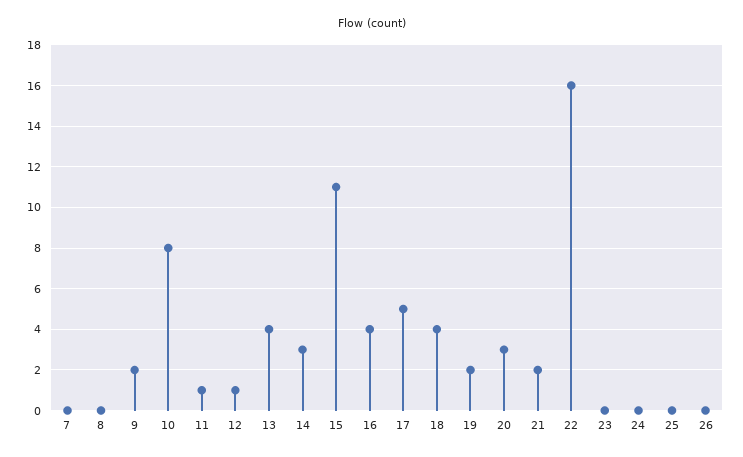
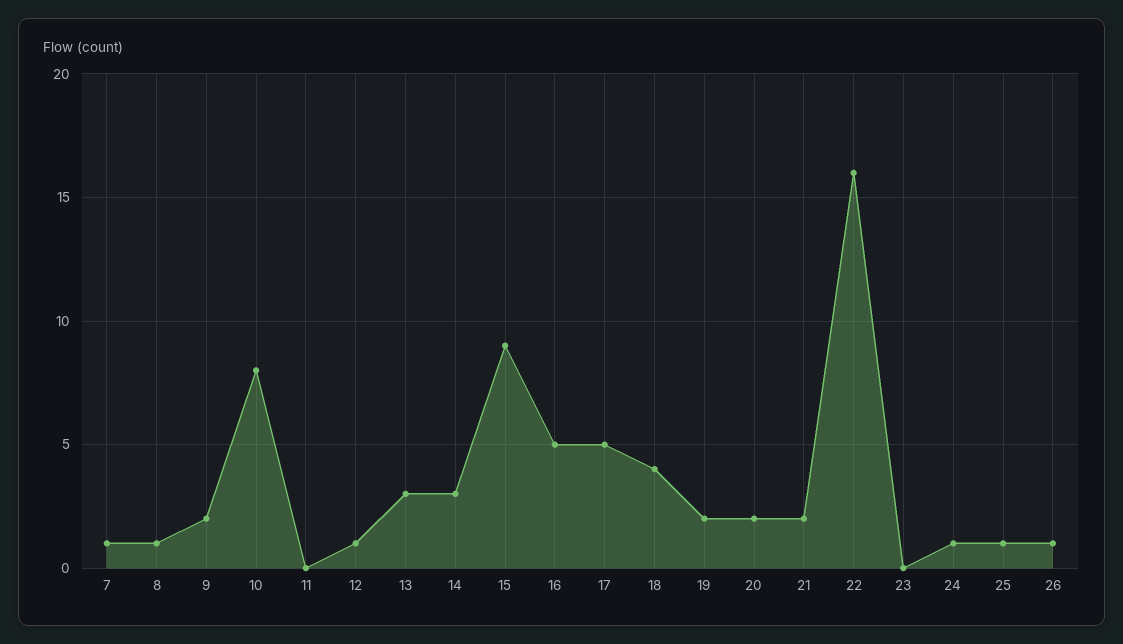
  {
-   "7": 0,
+   "7": 1,
-   "8": 0,
+   "8": 1,
    "9": 2,
    "10": 8,
-   "11": 1,
+   "11": 0,
    "12": 1,
-   "13": 4,
+   "13": 3,
    "14": 3,
-   "15": 11,
+   "15": 9,
-   "16": 4,
+   "16": 5,
    "17": 5,
    "18": 4,
    "19": 2,
-   "20": 3,
+   "20": 2,
    "21": 2,
    "22": 16,
    "23": 0,
-   "24": 0,
+   "24": 1,
-   "25": 0,
+   "25": 1,
-   "26": 0
+   "26": 1
  }

